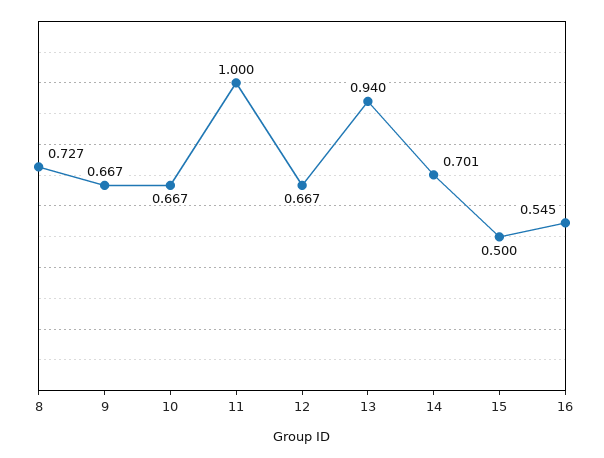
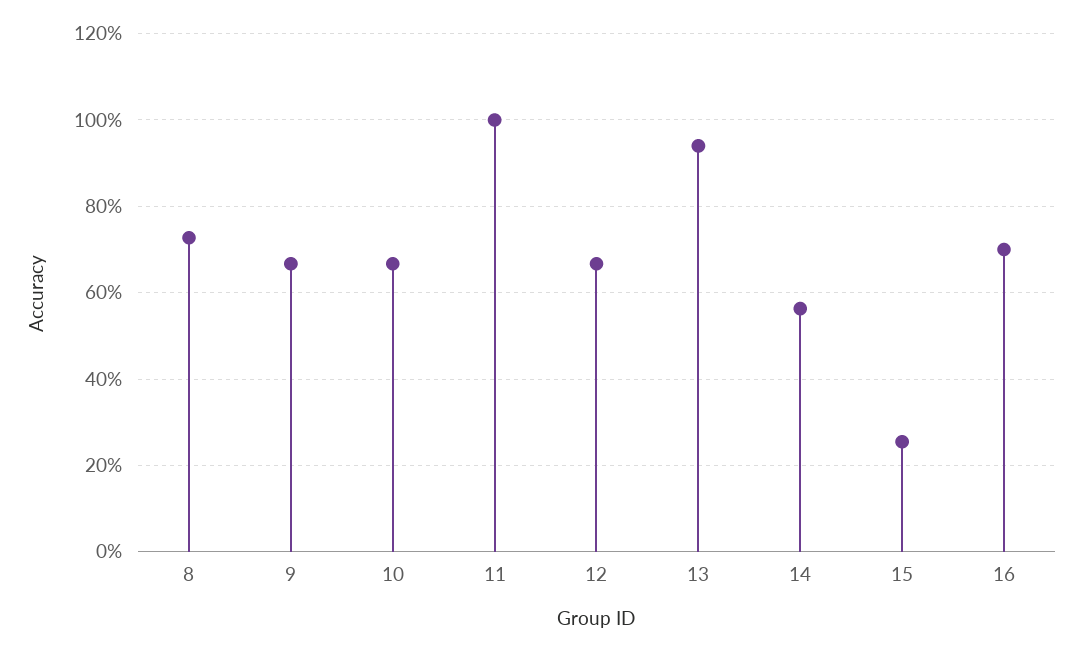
  {
    "8": 0.727,
    "9": 0.667,
    "10": 0.667,
    "11": 1,
    "12": 0.667,
    "13": 0.94,
-   "14": 0.701,
+   "14": 0.56,
-   "15": 0.5,
+   "15": 0.26,
-   "16": 0.545
+   "16": 0.7
  }

